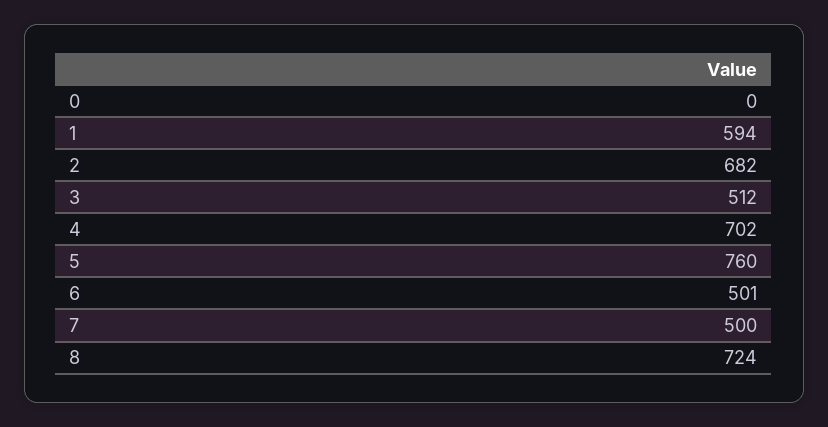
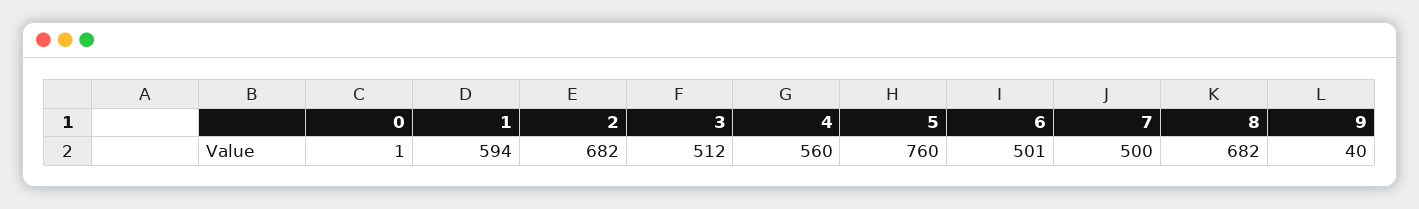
  {
-   "0": 0,
+   "0": 1,
    "1": 594,
    "2": 682,
    "3": 512,
-   "4": 702,
+   "4": 560,
    "5": 760,
    "6": 501,
    "7": 500,
-   "8": 724
+   "8": 682,
+   "9": 40
  }

